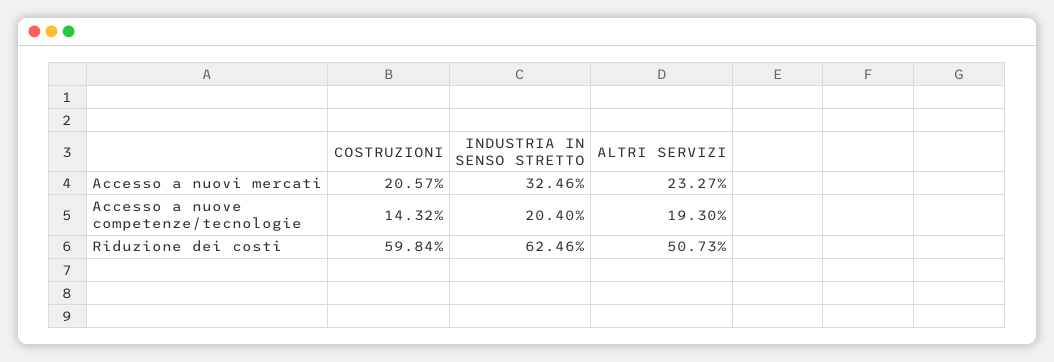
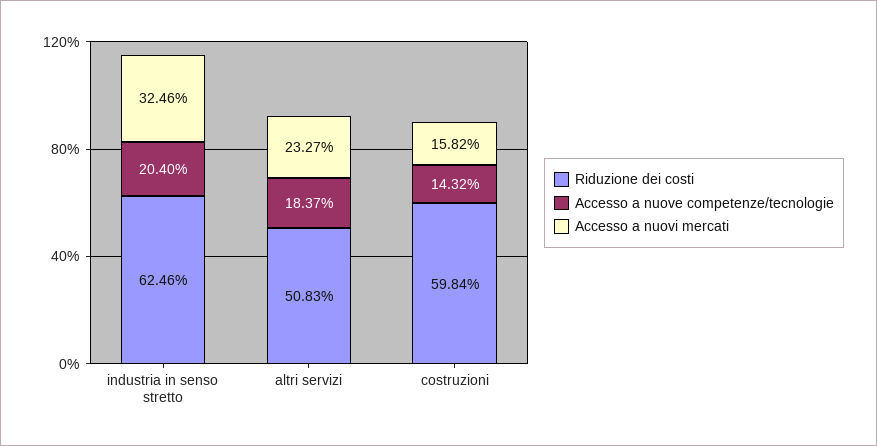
  {
    "Accesso a nuovi mercati": {
-     "COSTRUZIONI": 20.57,
+     "COSTRUZIONI": 15.82,
      "INDUSTRIA IN SENSO STRETTO": 32.46,
      "ALTRI SERVIZI": 23.27
    },
    "Accesso a nuove competenze/tecnologie": {
      "COSTRUZIONI": 14.32,
      "INDUSTRIA IN SENSO STRETTO": 20.4,
-     "ALTRI SERVIZI": 19.3
+     "ALTRI SERVIZI": 18.37
    },
    "Riduzione dei costi": {
      "COSTRUZIONI": 59.84,
      "INDUSTRIA IN SENSO STRETTO": 62.46,
-     "ALTRI SERVIZI": 50.73
+     "ALTRI SERVIZI": 50.83
    }
  }

